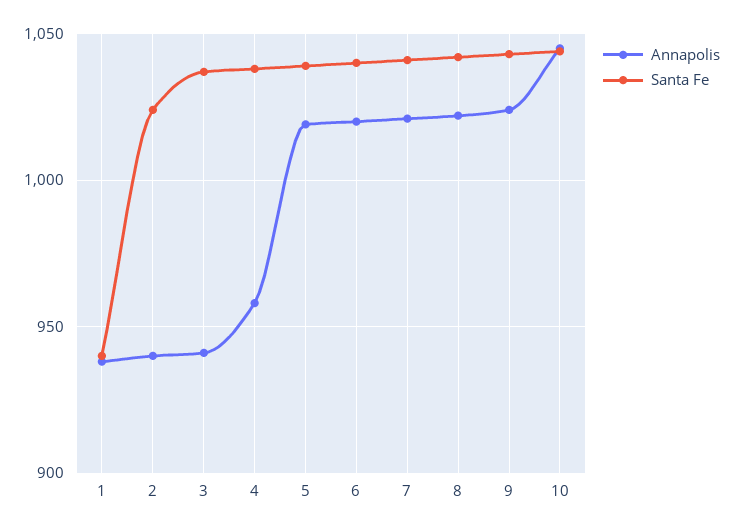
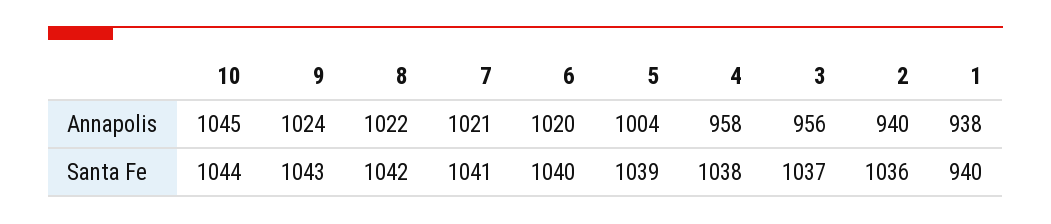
  {
    "Annapolis": {
      "1": 938,
      "2": 940,
-     "3": 940,
+     "3": 956,
      "4": 958,
-     "5": 1020,
+     "5": 1004,
      "6": 1020,
      "7": 1021,
      "8": 1022,
      "9": 1024,
      "10": 1045
    },
    "Santa Fe": {
      "1": 940,
-     "2": 1025,
+     "2": 1036,
      "3": 1037,
      "4": 1038,
      "5": 1039,
      "6": 1040,
      "7": 1041,
      "8": 1042,
      "9": 1043,
      "10": 1044
    }
  }

